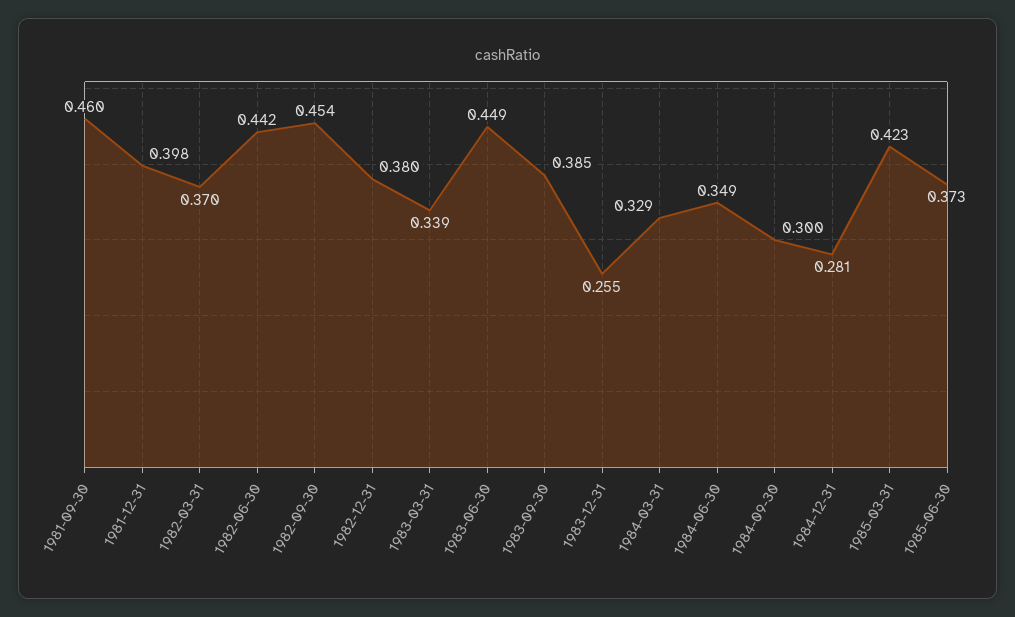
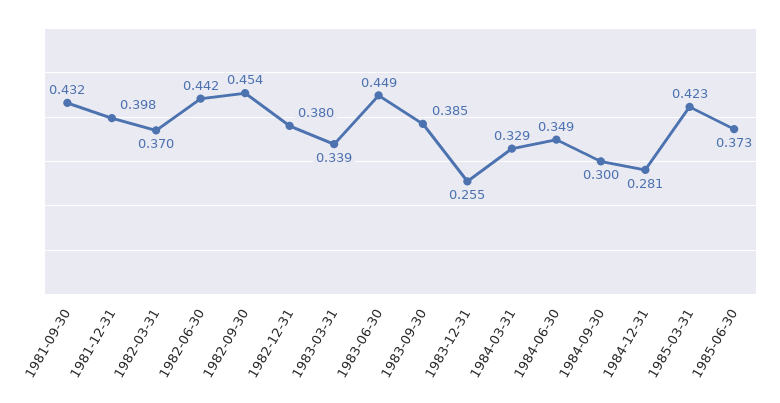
  {
-   "1981-09-30": 0.46,
+   "1981-09-30": 0.432,
    "1981-12-31": 0.398,
    "1982-03-31": 0.37,
    "1982-06-30": 0.442,
    "1982-09-30": 0.454,
    "1982-12-31": 0.38,
    "1983-03-31": 0.339,
    "1983-06-30": 0.449,
    "1983-09-30": 0.385,
    "1983-12-31": 0.255,
    "1984-03-31": 0.329,
    "1984-06-30": 0.349,
    "1984-09-30": 0.3,
    "1984-12-31": 0.281,
    "1985-03-31": 0.423,
    "1985-06-30": 0.373
  }

